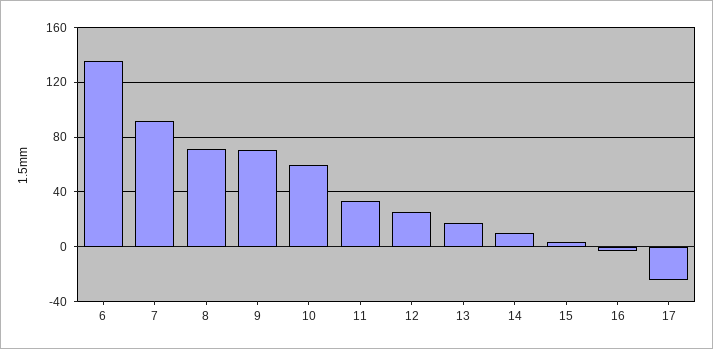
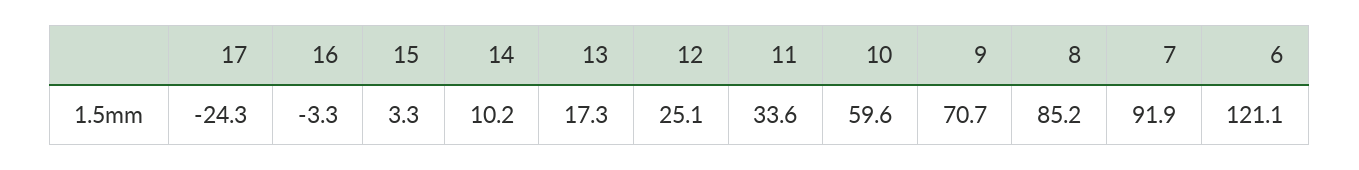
  {
-   "6": 135,
+   "6": 121.1,
    "7": 91.9,
-   "8": 70,
+   "8": 85.2,
    "9": 70.7,
    "10": 59.6,
    "11": 33.6,
    "12": 25.1,
    "13": 17.3,
    "14": 10.2,
    "15": 3.3,
    "16": -3.3,
    "17": -24.3
  }

